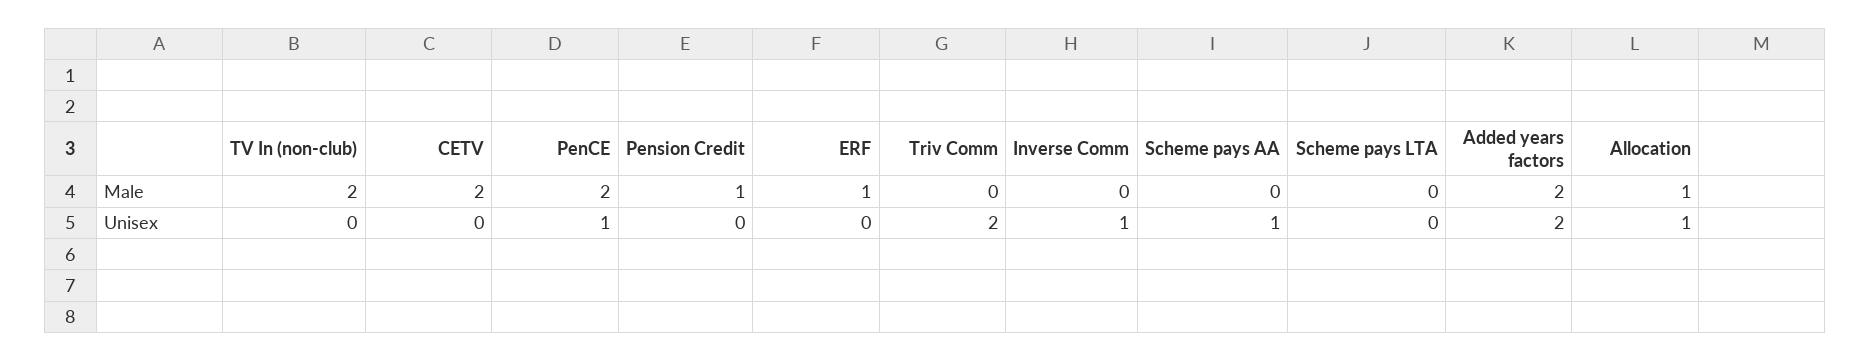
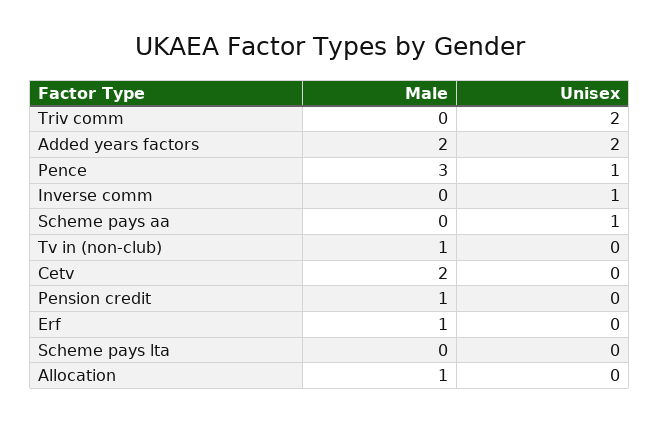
  {
    "TV In (non-club)": {
-     "Male": 2,
+     "Male": 1,
      "Unisex": 0
    },
    "CETV": {
      "Male": 2,
      "Unisex": 0
    },
    "PenCE": {
-     "Male": 2,
+     "Male": 3,
      "Unisex": 1
    },
    "Pension Credit": {
      "Male": 1,
      "Unisex": 0
    },
    "ERF": {
      "Male": 1,
      "Unisex": 0
    },
    "Triv Comm": {
      "Male": 0,
      "Unisex": 2
    },
    "Inverse Comm": {
      "Male": 0,
      "Unisex": 1
    },
    "Scheme pays AA": {
      "Male": 0,
      "Unisex": 1
    },
    "Scheme pays LTA": {
      "Male": 0,
      "Unisex": 0
    },
    "Added years factors": {
      "Male": 2,
      "Unisex": 2
    },
    "Allocation": {
      "Male": 1,
-     "Unisex": 1
+     "Unisex": 0
    }
  }

